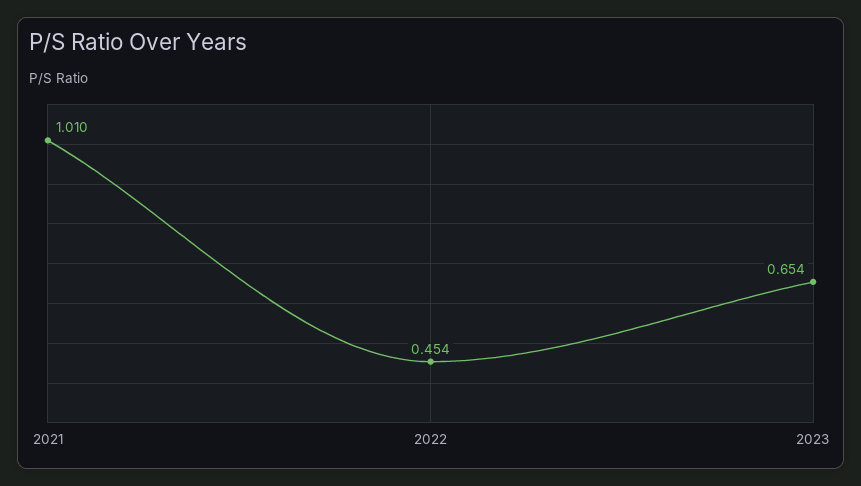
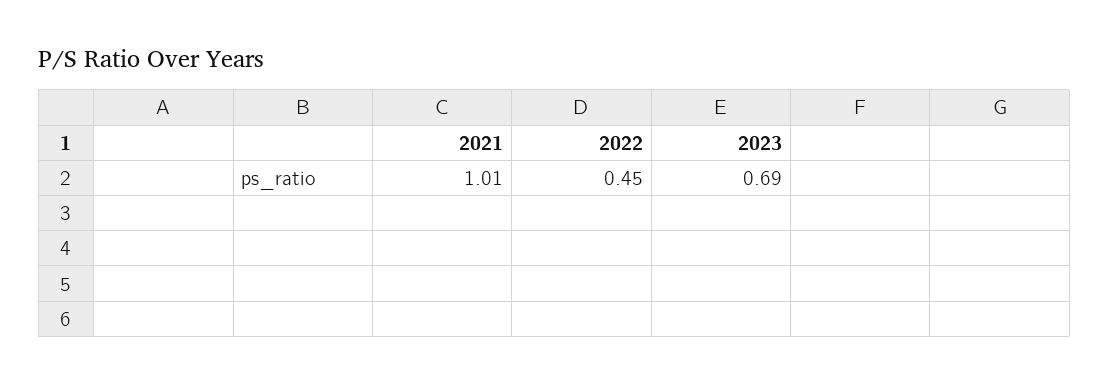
  {
    "2021": 1.01,
    "2022": 0.454,
-   "2023": 0.654
+   "2023": 0.69
  }

